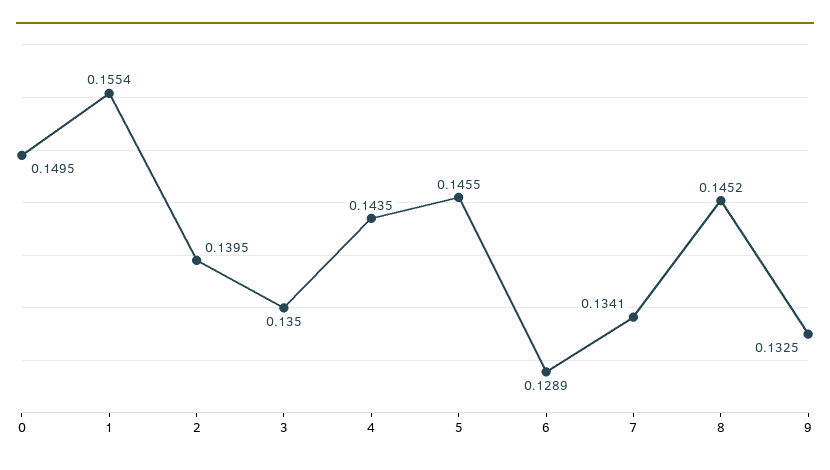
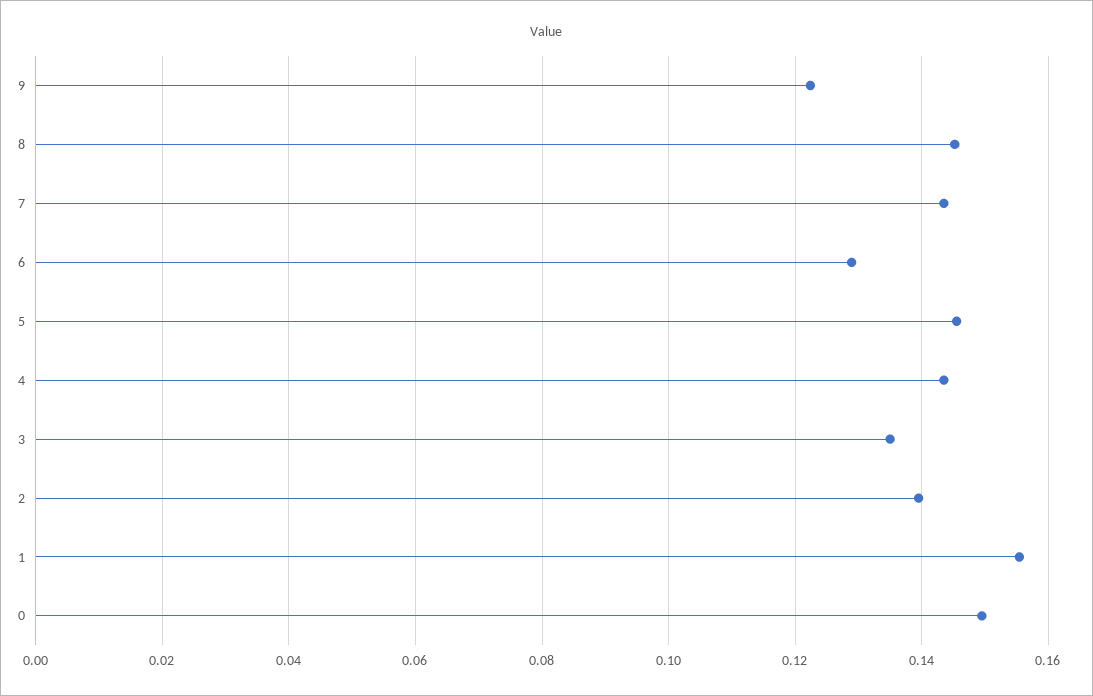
  {
    "0": 0.1495,
    "1": 0.1554,
    "2": 0.1395,
    "3": 0.135,
    "4": 0.1435,
    "5": 0.1455,
    "6": 0.1289,
-   "7": 0.1341,
+   "7": 0.144,
    "8": 0.1452,
-   "9": 0.1325
+   "9": 0.122
  }

